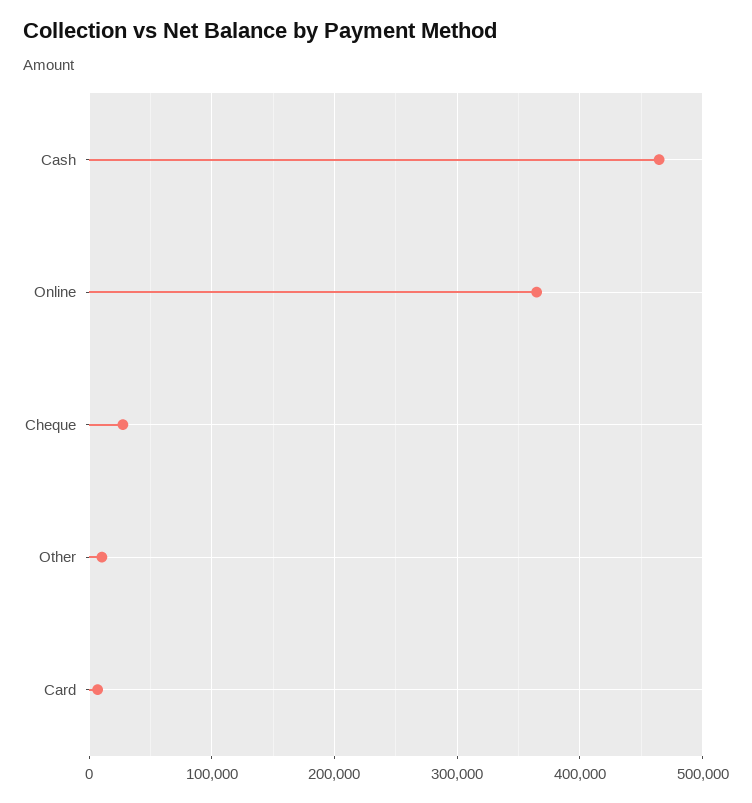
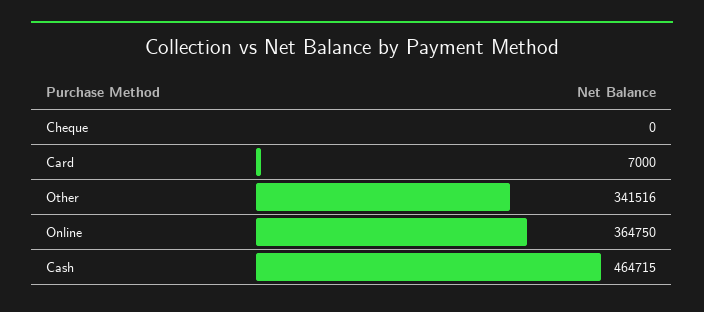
  {
    "Cash": 464715,
    "Online": 364750,
-   "Cheque": 30000,
+   "Cheque": 0,
-   "Other": 10000,
+   "Other": 341516,
    "Card": 7000
  }

